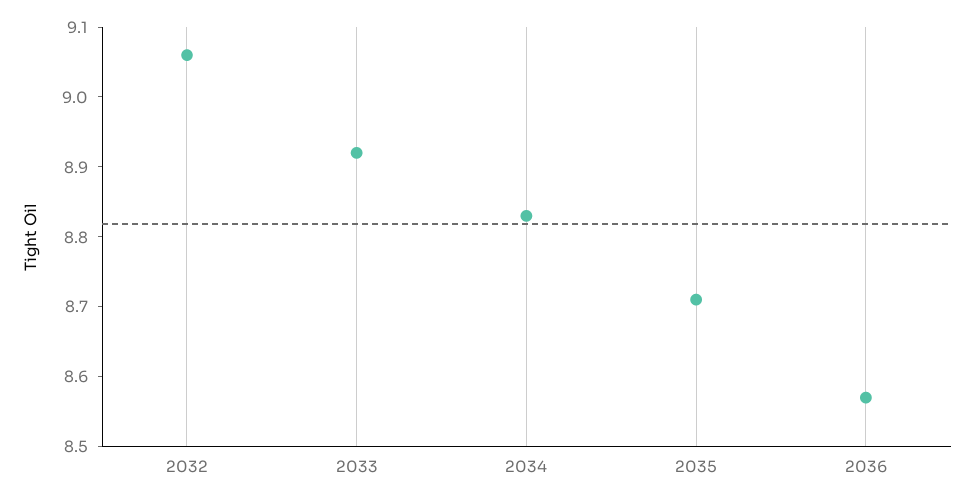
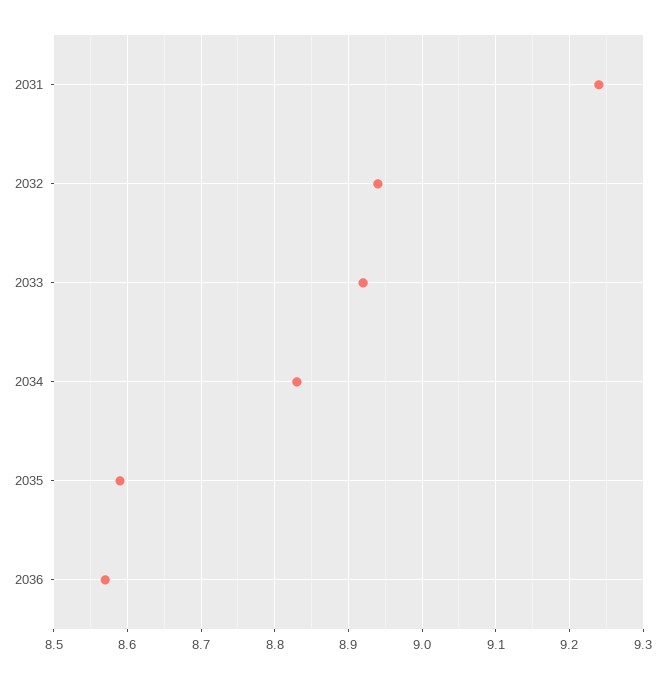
  {
-   "2032": 9.05,
+   "2032": 8.94,
    "2033": 8.92,
    "2034": 8.83,
-   "2035": 8.7,
+   "2035": 8.59,
-   "2036": 8.57
+   "2036": 8.57,
+   "2031": 9.24
  }

